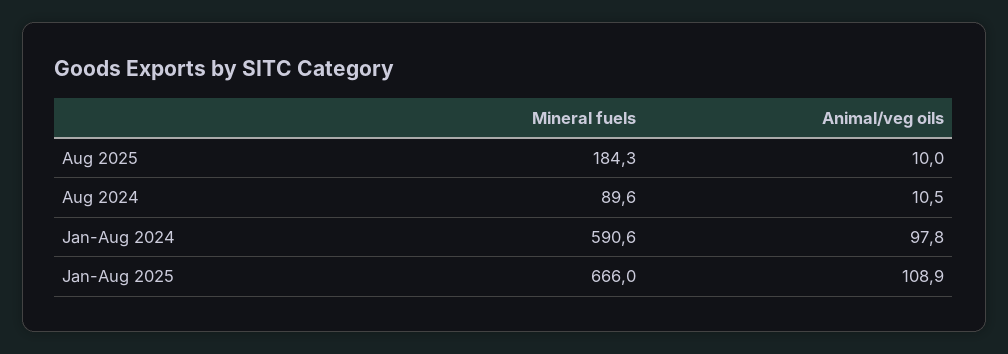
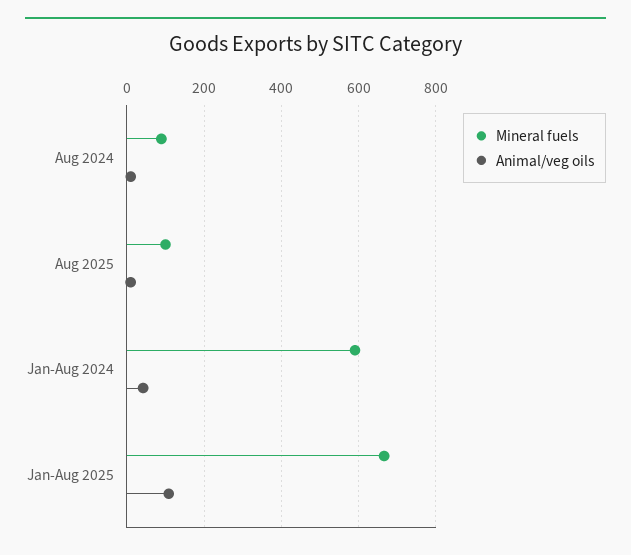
  {
    "Mineral fuels": {
-     "Aug 2025": 184.3,
+     "Aug 2025": 100,
      "Aug 2024": 89.6,
      "Jan-Aug 2024": 590.6,
      "Jan-Aug 2025": 666
    },
    "Animal/veg oils": {
      "Aug 2025": 10,
      "Aug 2024": 10.5,
-     "Jan-Aug 2024": 97.8,
+     "Jan-Aug 2024": 40,
      "Jan-Aug 2025": 108.9
    }
  }

